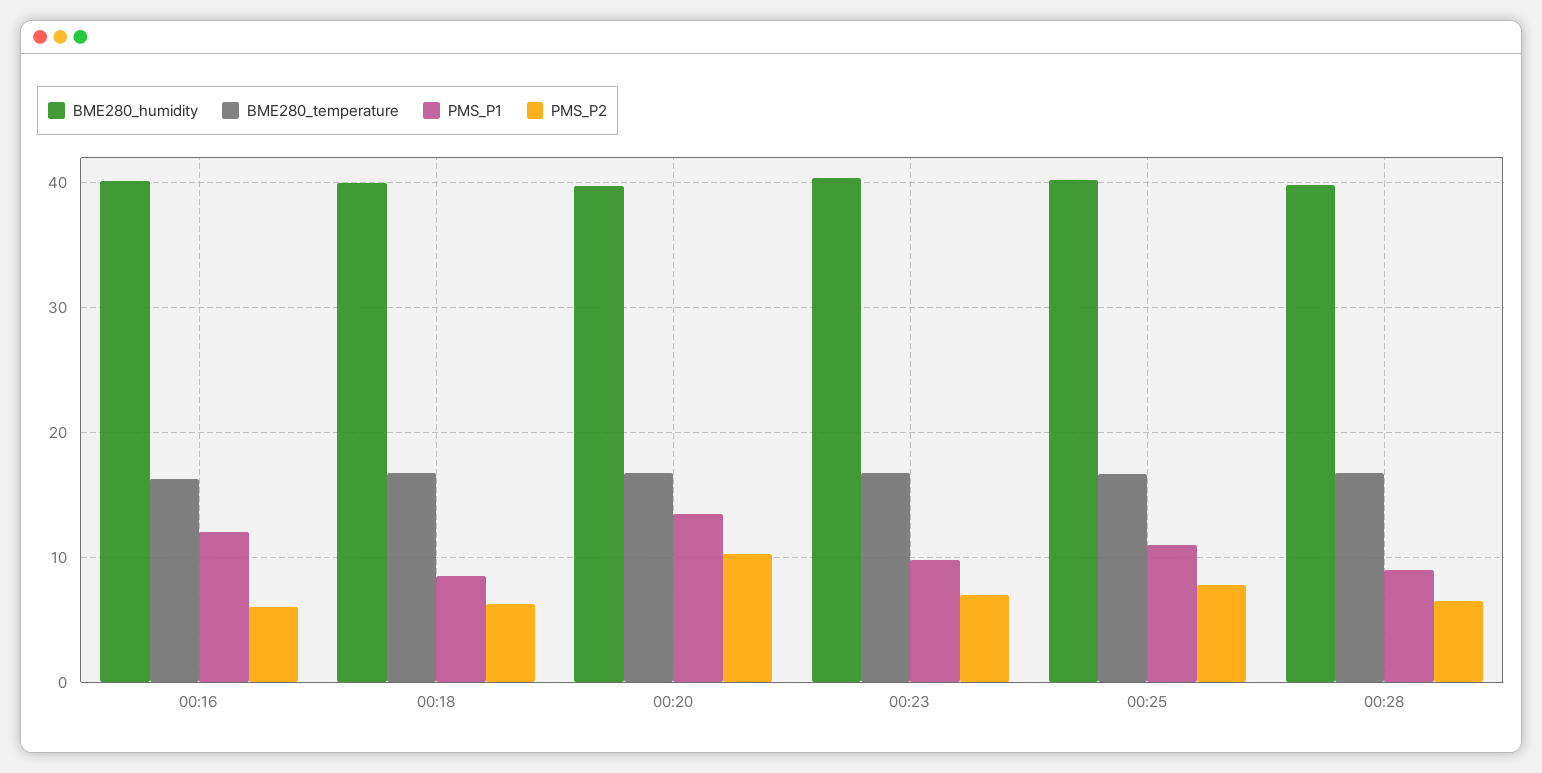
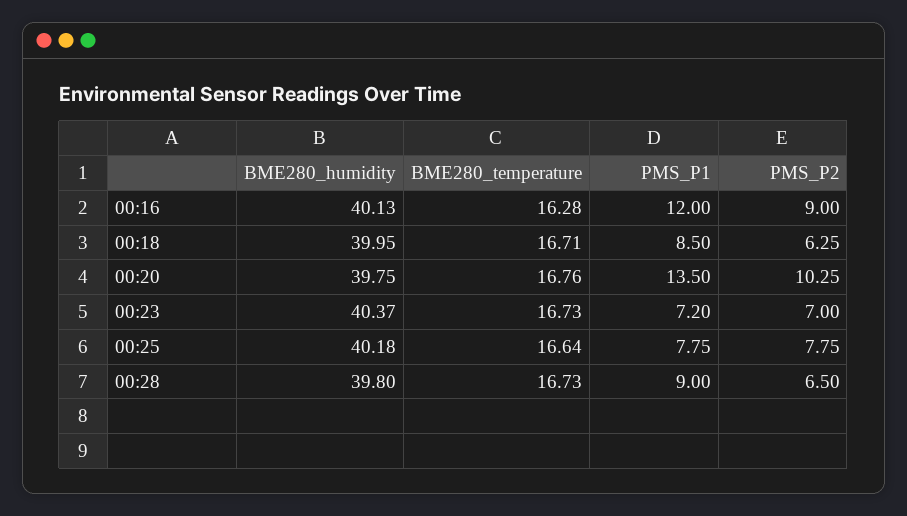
  {
    "BME280_humidity": {
      "00:16": 40.13,
      "00:18": 39.95,
      "00:20": 39.75,
      "00:23": 40.37,
      "00:25": 40.18,
      "00:28": 39.8
    },
    "BME280_temperature": {
      "00:16": 16.28,
      "00:18": 16.71,
      "00:20": 16.76,
      "00:23": 16.73,
      "00:25": 16.64,
      "00:28": 16.73
    },
    "PMS_P1": {
      "00:16": 12,
      "00:18": 8.5,
      "00:20": 13.5,
-     "00:23": 10,
+     "00:23": 7.2,
-     "00:25": 11,
+     "00:25": 7.75,
      "00:28": 9
    },
    "PMS_P2": {
-     "00:16": 6,
+     "00:16": 9,
      "00:18": 6.25,
      "00:20": 10.25,
      "00:23": 7,
      "00:25": 7.75,
      "00:28": 6.5
    }
  }

